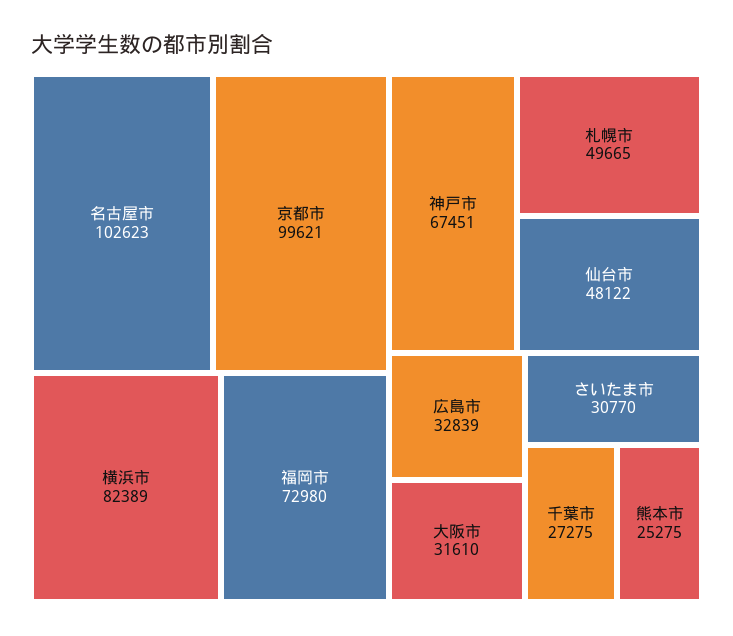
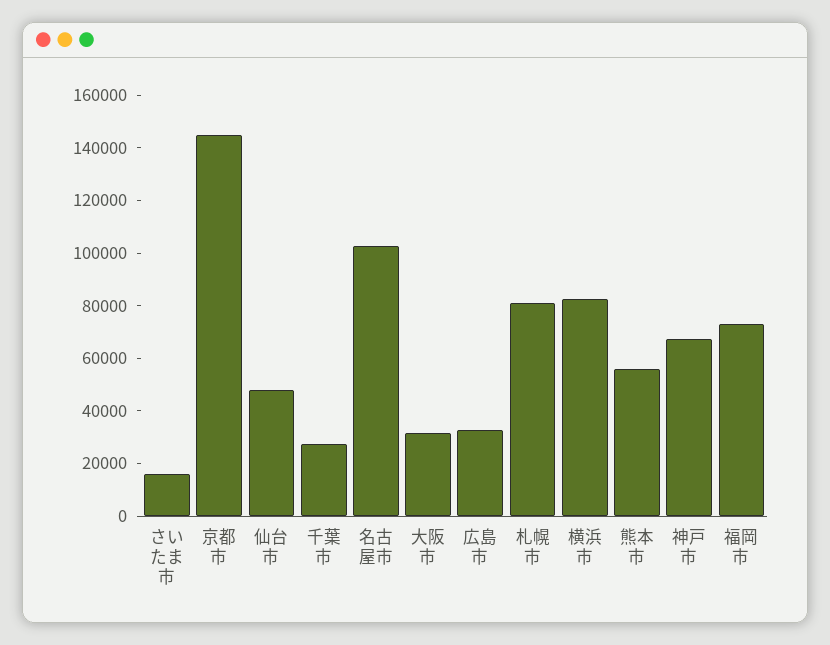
  {
    "名古屋市": 102623,
-   "京都市": 99621,
+   "京都市": 145000,
    "横浜市": 82389,
    "福岡市": 72980,
    "神戸市": 67451,
-   "札幌市": 49665,
+   "札幌市": 80000,
    "仙台市": 48122,
    "広島市": 32839,
    "大阪市": 31610,
-   "さいたま市": 30770,
+   "さいたま市": 15000,
    "千葉市": 27275,
-   "熊本市": 25275
+   "熊本市": 55000
  }

